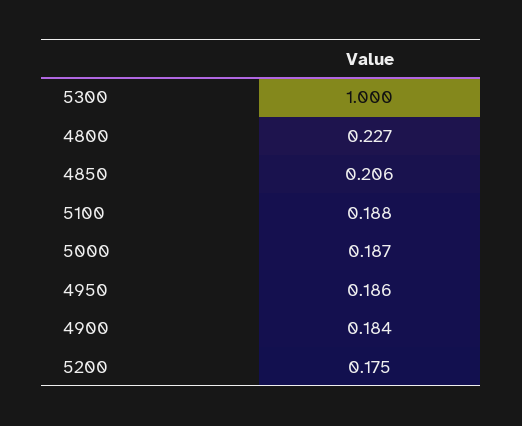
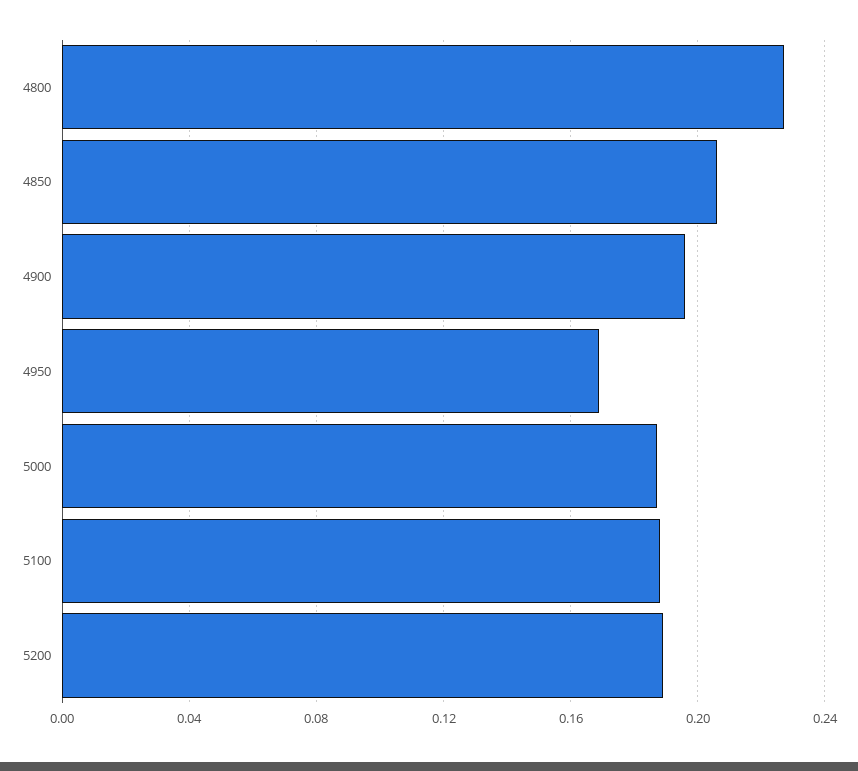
  {
-   "5300": 1,
    "4800": 0.227,
    "4850": 0.206,
    "5100": 0.188,
    "5000": 0.187,
-   "4950": 0.186,
+   "4950": 0.17,
-   "4900": 0.184,
+   "4900": 0.195,
-   "5200": 0.175
+   "5200": 0.19
  }

